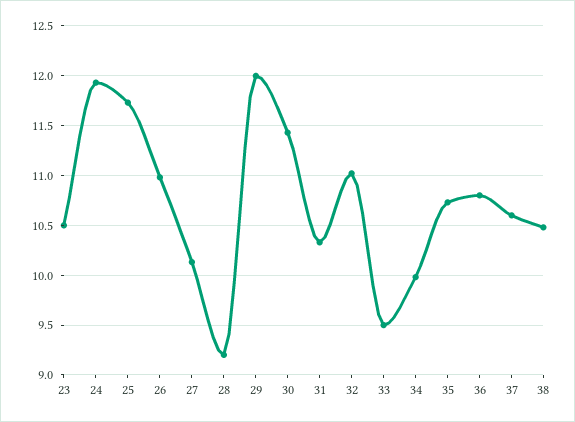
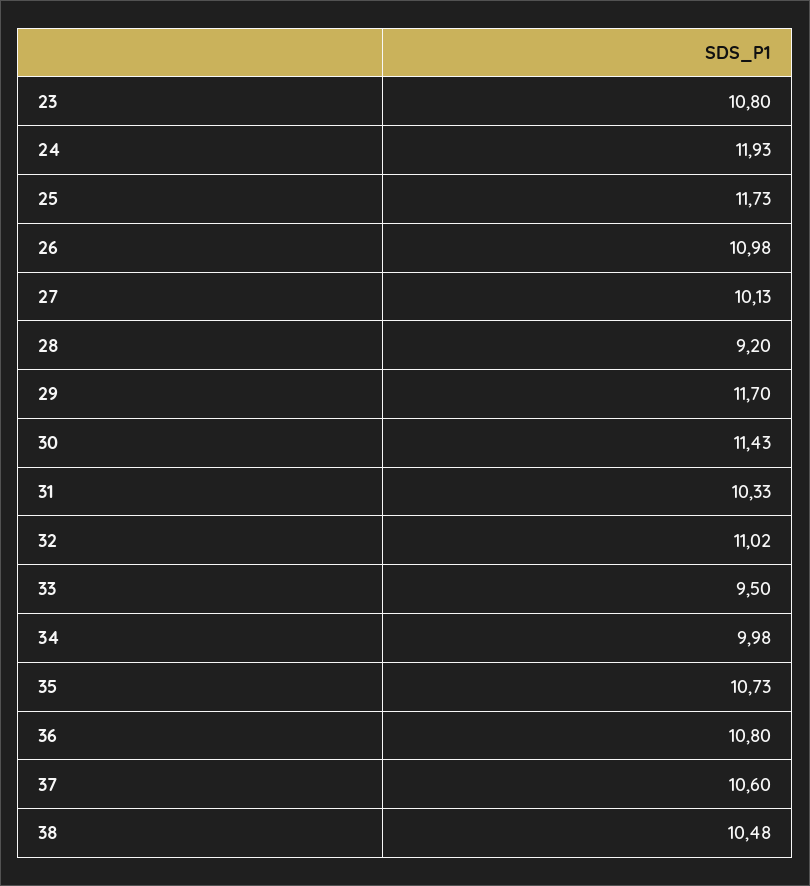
  {
-   "23": 10.5,
+   "23": 10.8,
    "24": 11.93,
    "25": 11.73,
    "26": 10.98,
    "27": 10.13,
    "28": 9.2,
-   "29": 12,
+   "29": 11.7,
    "30": 11.43,
    "31": 10.33,
    "32": 11.02,
    "33": 9.5,
    "34": 9.98,
    "35": 10.73,
    "36": 10.8,
    "37": 10.6,
    "38": 10.48
  }

